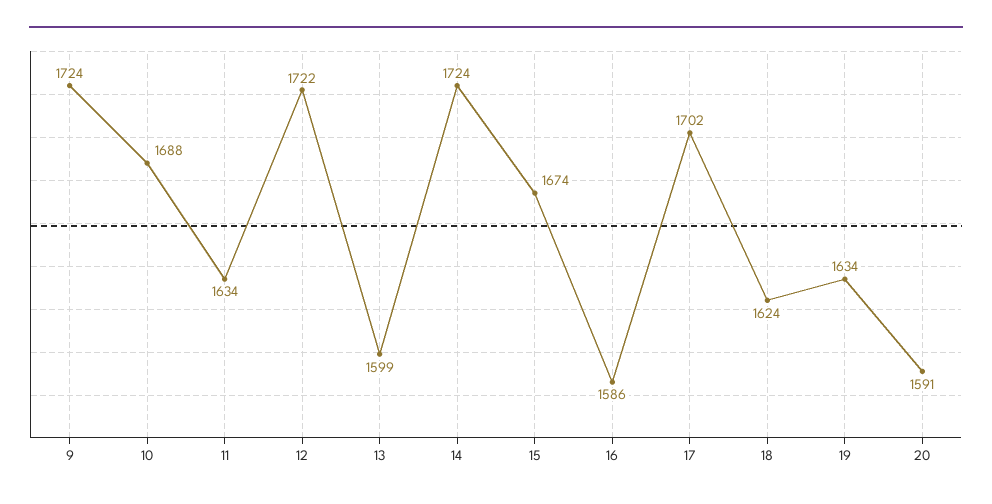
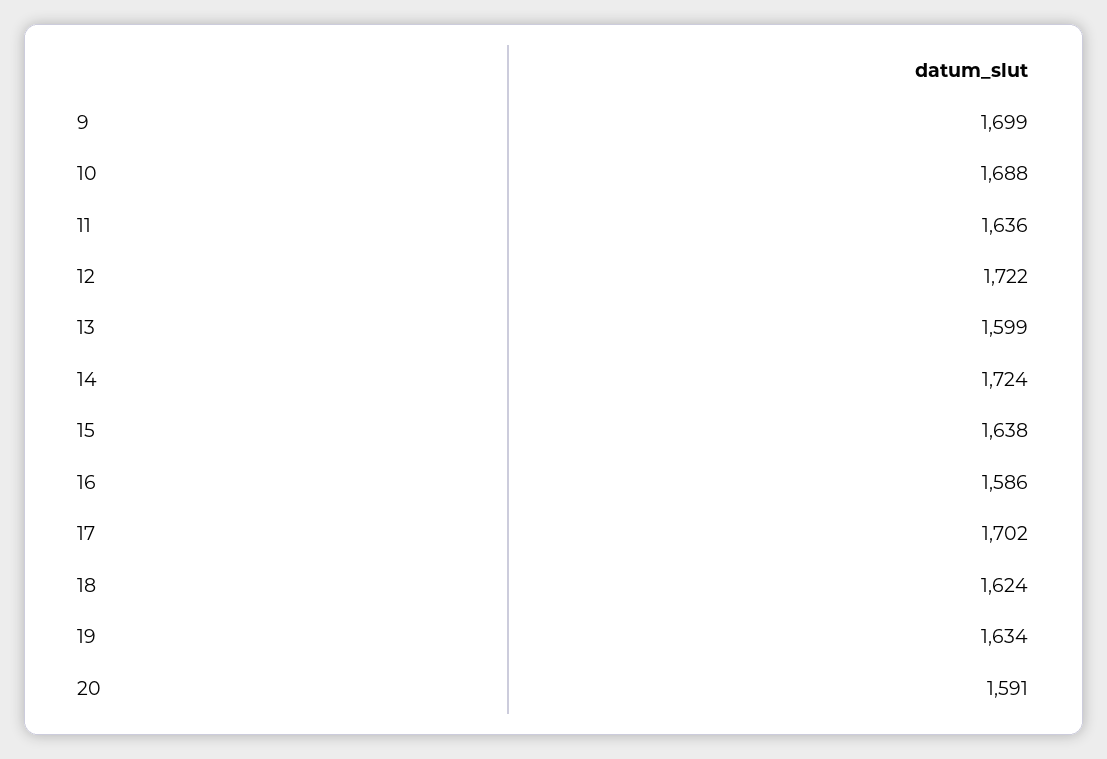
  {
-   "9": 1724,
+   "9": 1699,
    "10": 1688,
-   "11": 1634,
+   "11": 1636,
    "12": 1722,
    "13": 1599,
    "14": 1724,
-   "15": 1674,
+   "15": 1638,
    "16": 1586,
    "17": 1702,
    "18": 1624,
    "19": 1634,
    "20": 1591
  }

